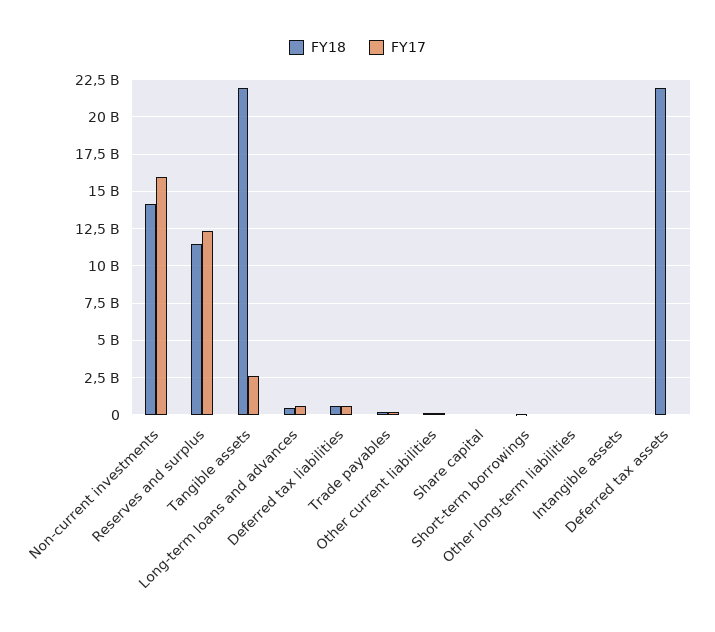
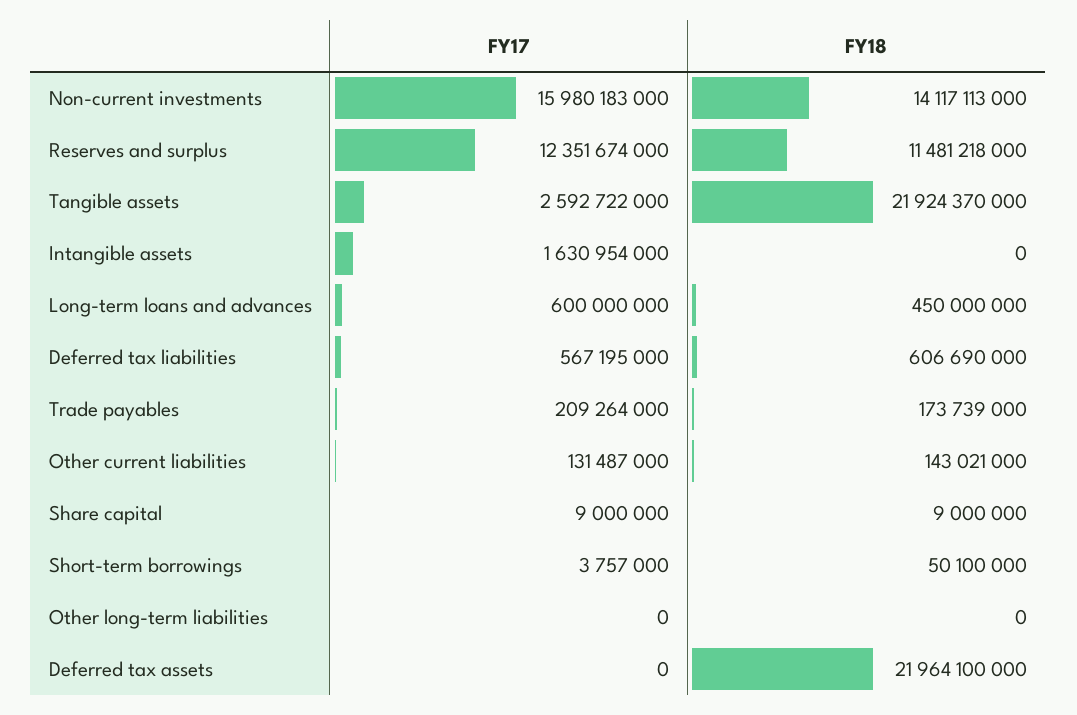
  {
    "FY18": {
      "Non-current investments": 14117113000,
      "Reserves and surplus": 11481218000,
      "Tangible assets": 21924370000,
      "Long-term loans and advances": 450000000,
      "Deferred tax liabilities": 606690000,
      "Trade payables": 173739000,
      "Other current liabilities": 143021000,
      "Share capital": 9000000,
      "Short-term borrowings": 50100000,
      "Other long-term liabilities": 0,
      "Intangible assets": 0,
      "Deferred tax assets": 21964100000
    },
    "FY17": {
      "Non-current investments": 15980183000,
      "Reserves and surplus": 12351674000,
      "Tangible assets": 2592722000,
      "Long-term loans and advances": 600000000,
      "Deferred tax liabilities": 567195000,
      "Trade payables": 209264000,
      "Other current liabilities": 131487000,
      "Share capital": 9000000,
      "Short-term borrowings": 3757000,
      "Other long-term liabilities": 0,
-     "Intangible assets": 0,
+     "Intangible assets": 1630954000,
      "Deferred tax assets": 0
    }
  }

